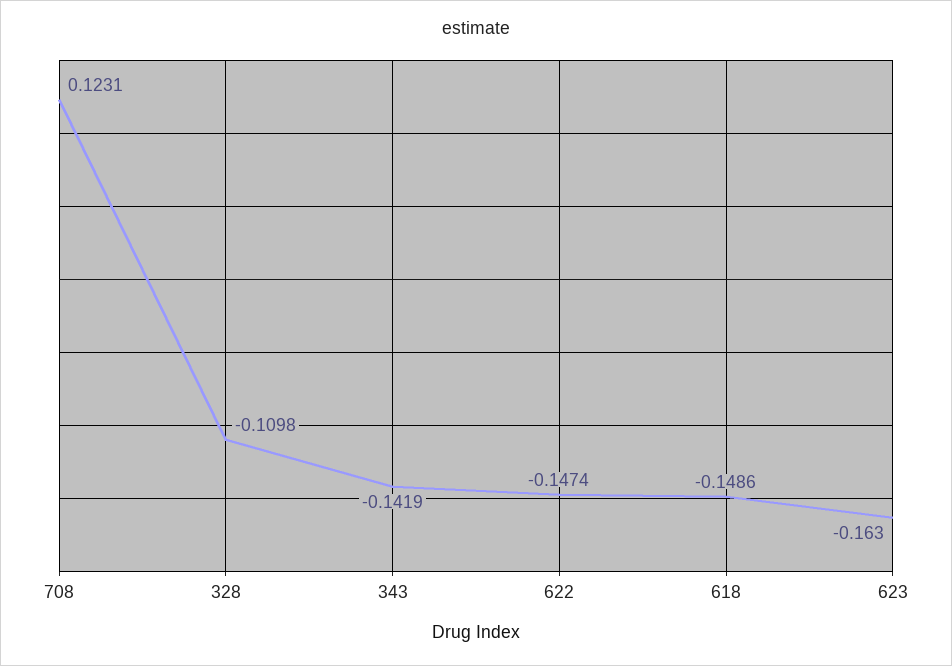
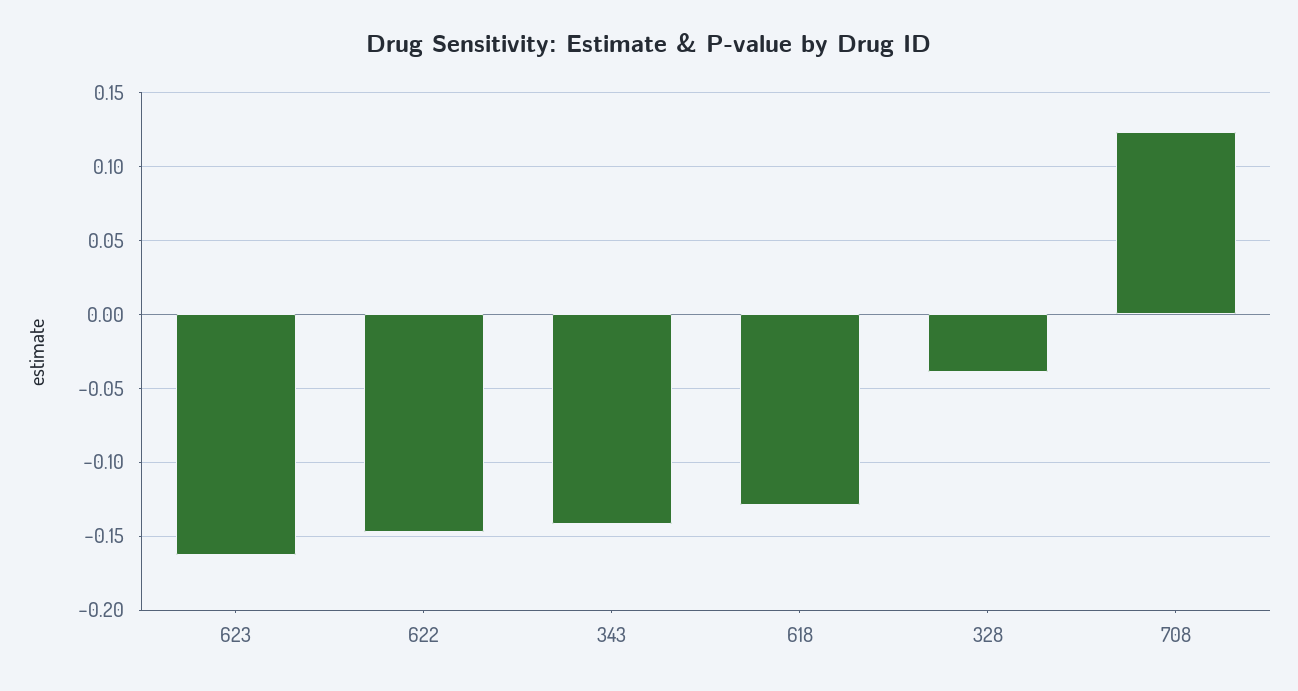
  {
    "708": 0.1231,
-   "328": -0.1098,
+   "328": -0.04,
    "343": -0.1419,
    "622": -0.1474,
-   "618": -0.1486,
+   "618": -0.13,
    "623": -0.163
  }

